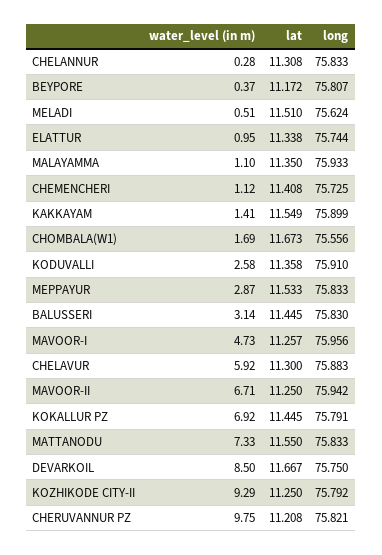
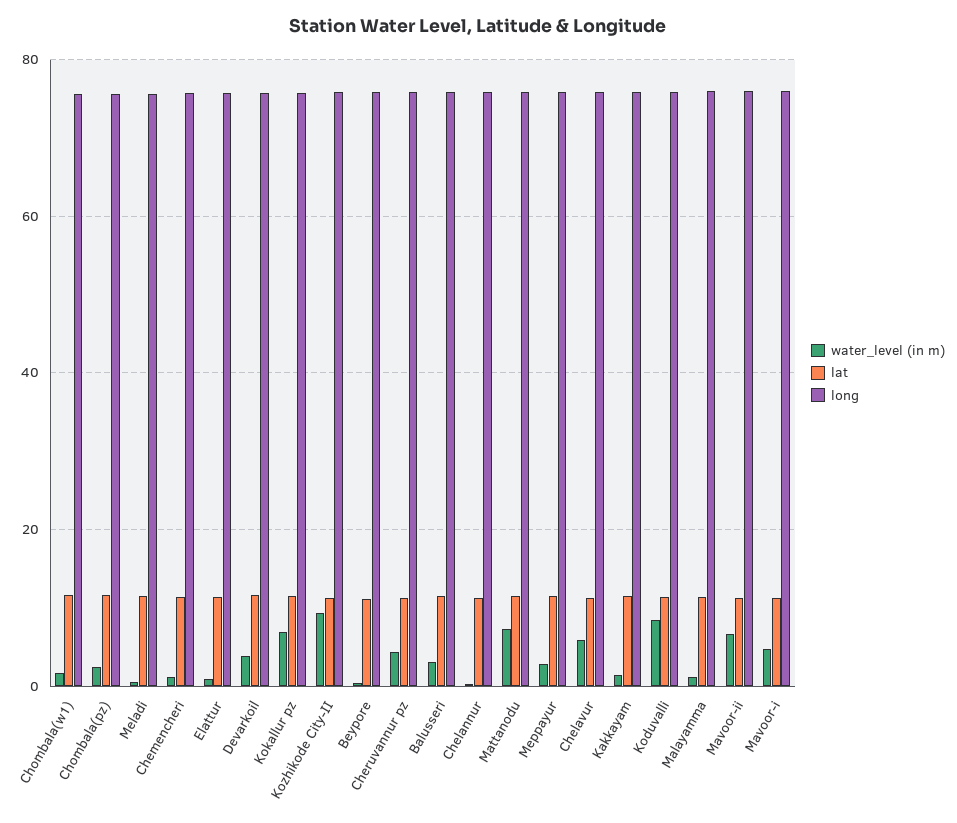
  {
    "water_level (in m)": {
      "CHELANNUR": 0.28,
      "BEYPORE": 0.37,
      "MELADI": 0.51,
      "ELATTUR": 0.95,
      "MALAYAMMA": 1.1,
      "CHEMENCHERI": 1.12,
      "KAKKAYAM": 1.41,
      "CHOMBALA(W1)": 1.69,
-     "KODUVALLI": 2.58,
+     "KODUVALLI": 8,
      "MEPPAYUR": 2.87,
      "BALUSSERI": 3.14,
      "MAVOOR-I": 4.73,
      "CHELAVUR": 5.92,
      "MAVOOR-II": 6.71,
      "KOKALLUR PZ": 6.92,
      "MATTANODU": 7.33,
-     "DEVARKOIL": 8.5,
+     "DEVARKOIL": 4,
      "KOZHIKODE CITY-II": 9.29,
-     "CHERUVANNUR PZ": 9.75
+     "CHERUVANNUR PZ": 4,
+     "Chombala(pz)": 2
    },
    "lat": {
      "CHELANNUR": 11.308,
      "BEYPORE": 11.172,
      "MELADI": 11.51,
      "ELATTUR": 11.338,
      "MALAYAMMA": 11.35,
      "CHEMENCHERI": 11.408,
      "KAKKAYAM": 11.549,
      "CHOMBALA(W1)": 11.673,
      "KODUVALLI": 11.358,
      "MEPPAYUR": 11.533,
      "BALUSSERI": 11.445,
      "MAVOOR-I": 11.257,
      "CHELAVUR": 11.3,
      "MAVOOR-II": 11.25,
      "KOKALLUR PZ": 11.445,
      "MATTANODU": 11.55,
      "DEVARKOIL": 11.667,
      "KOZHIKODE CITY-II": 11.25,
-     "CHERUVANNUR PZ": 11.208
+     "CHERUVANNUR PZ": 11.208,
+     "Chombala(pz)": 12
    },
    "long": {
      "CHELANNUR": 75.833,
      "BEYPORE": 75.807,
      "MELADI": 75.624,
      "ELATTUR": 75.744,
      "MALAYAMMA": 75.933,
      "CHEMENCHERI": 75.725,
      "KAKKAYAM": 75.899,
      "CHOMBALA(W1)": 75.556,
      "KODUVALLI": 75.91,
      "MEPPAYUR": 75.833,
      "BALUSSERI": 75.83,
      "MAVOOR-I": 75.956,
      "CHELAVUR": 75.883,
      "MAVOOR-II": 75.942,
      "KOKALLUR PZ": 75.791,
      "MATTANODU": 75.833,
      "DEVARKOIL": 75.75,
      "KOZHIKODE CITY-II": 75.792,
-     "CHERUVANNUR PZ": 75.821
+     "CHERUVANNUR PZ": 75.821,
+     "Chombala(pz)": 76
    }
  }

